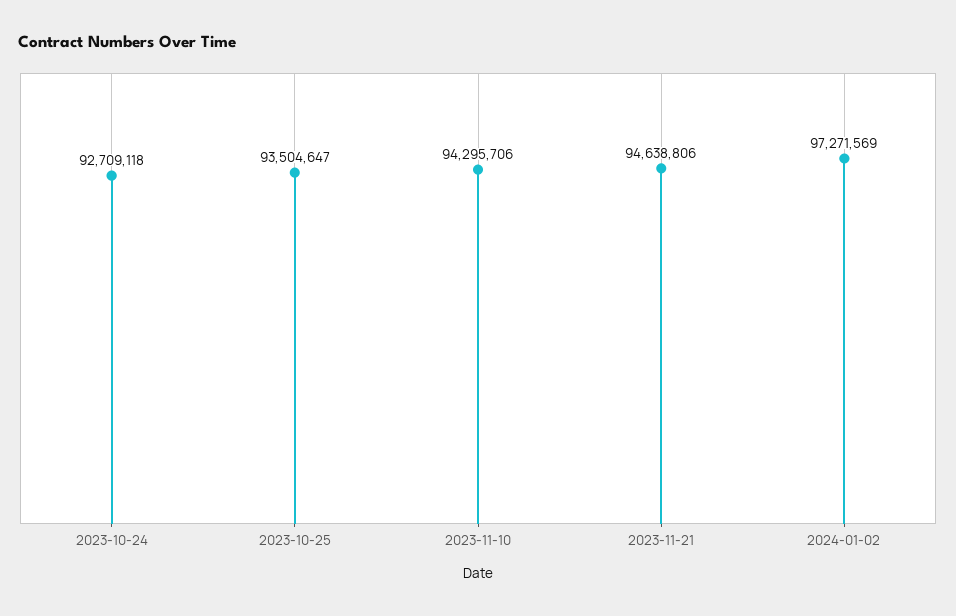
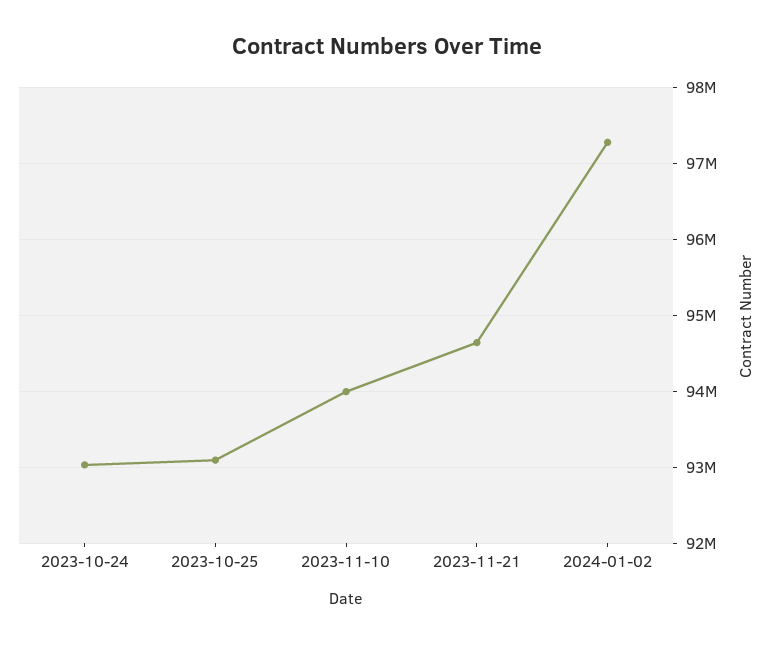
  {
-   "2023-10-24": 92709118,
+   "2023-10-24": 93000000,
-   "2023-10-25": 93504647,
+   "2023-10-25": 93100000,
-   "2023-11-10": 94295706,
+   "2023-11-10": 94000000,
    "2023-11-21": 94638806,
    "2024-01-02": 97271569
  }

